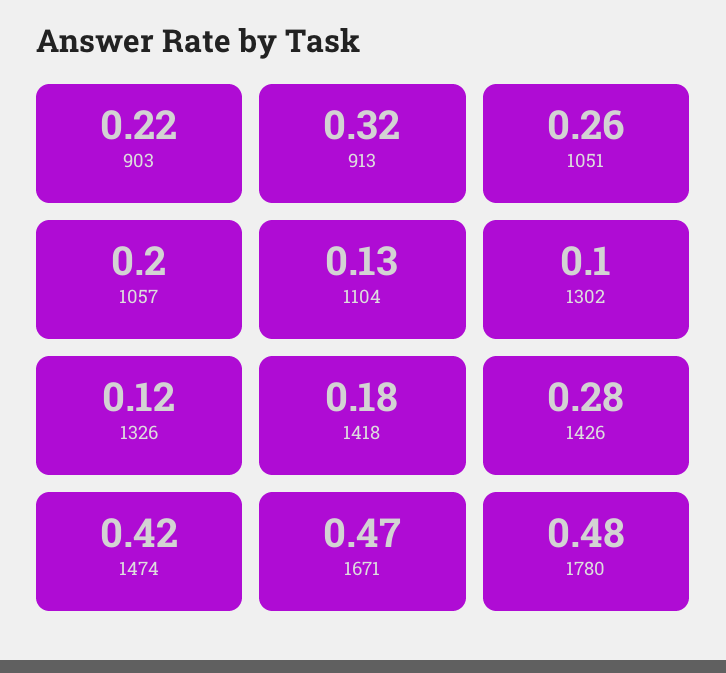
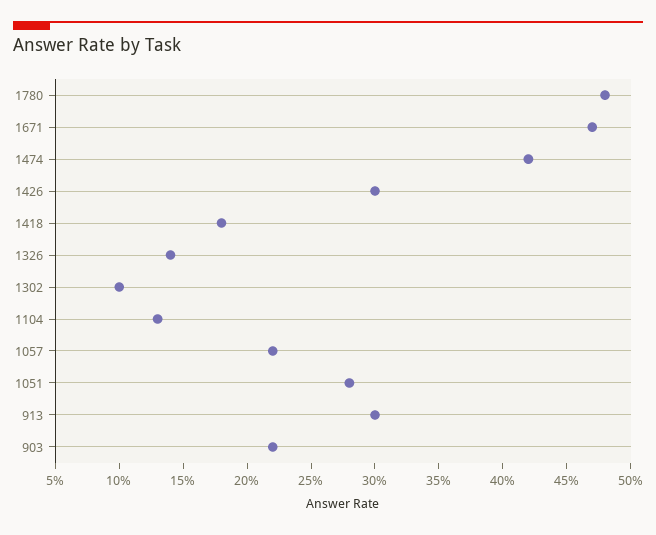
  {
    "903": 0.22,
-   "913": 0.32,
+   "913": 0.3,
-   "1051": 0.26,
+   "1051": 0.28,
-   "1057": 0.2,
+   "1057": 0.22,
    "1104": 0.13,
    "1302": 0.1,
-   "1326": 0.12,
+   "1326": 0.14,
    "1418": 0.18,
-   "1426": 0.28,
+   "1426": 0.3,
    "1474": 0.42,
    "1671": 0.47,
    "1780": 0.48
  }

